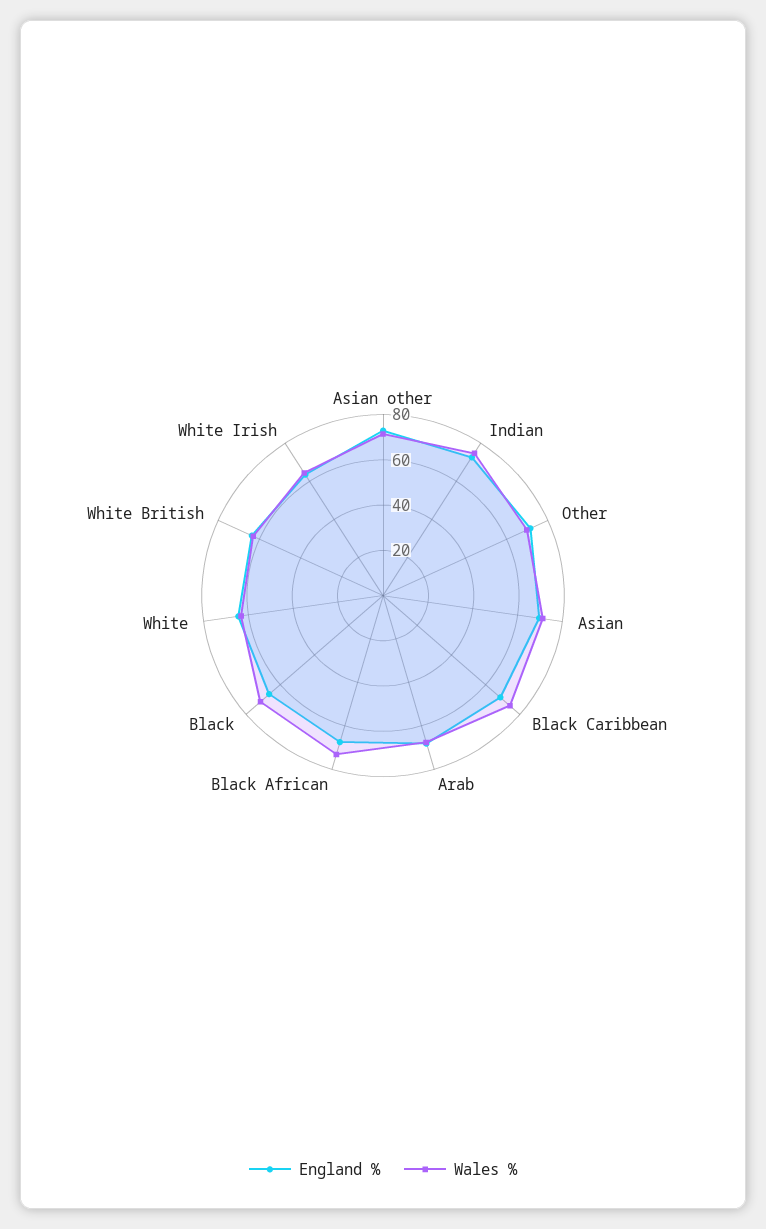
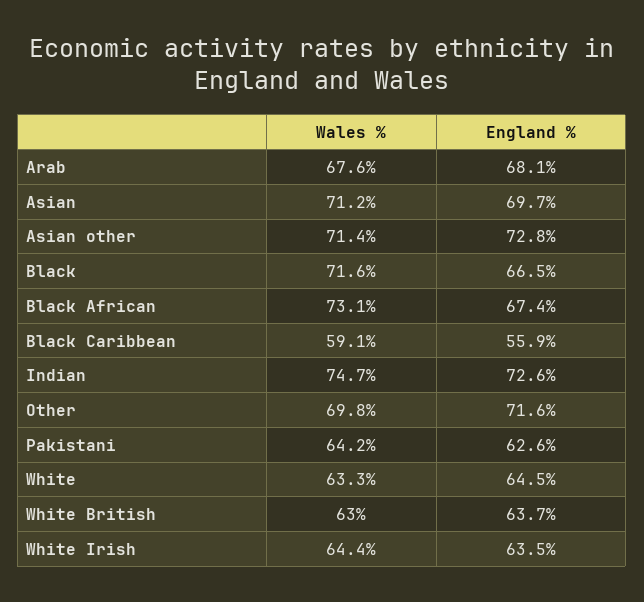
  {
    "England %": {
      "Asian other": 72.8,
      "Indian": 72.6,
      "Other": 71.6,
      "Asian": 69.7,
-     "Black Caribbean": 70,
+     "Black Caribbean": 55.9,
      "Arab": 68.1,
      "Black African": 67.4,
      "Black": 66.5,
      "White": 64.5,
      "White British": 63.7,
-     "White Irish": 63.5
+     "White Irish": 63.5,
+     "Pakistani": 62.6
    },
    "Wales %": {
      "Asian other": 71.4,
      "Indian": 74.7,
      "Other": 69.8,
      "Asian": 71.2,
-     "Black Caribbean": 75,
+     "Black Caribbean": 59.1,
      "Arab": 67.6,
      "Black African": 73.1,
      "Black": 71.6,
      "White": 63.3,
      "White British": 63,
-     "White Irish": 64.4
+     "White Irish": 64.4,
+     "Pakistani": 64.2
    }
  }

